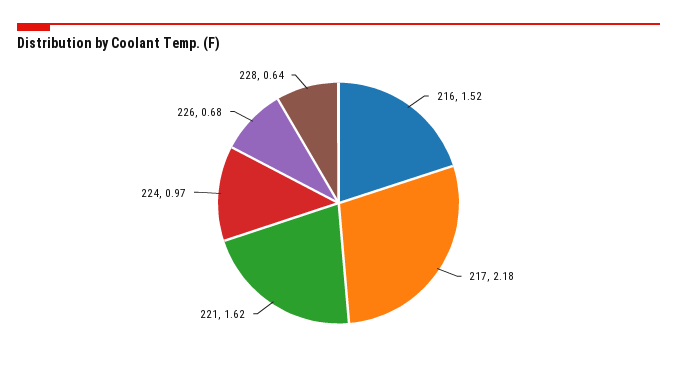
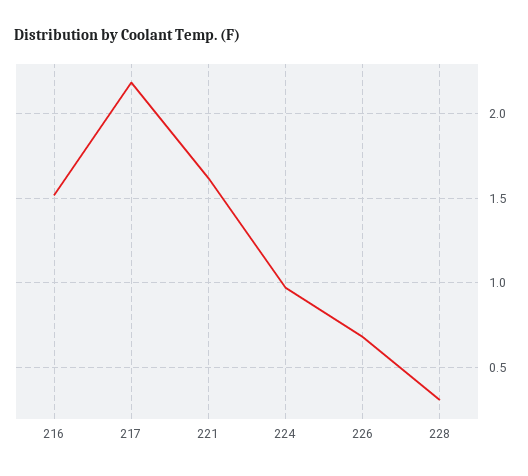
  {
    "216": 1.52,
    "217": 2.18,
    "221": 1.62,
    "224": 0.97,
    "226": 0.68,
-   "228": 0.64
+   "228": 0.3
  }

